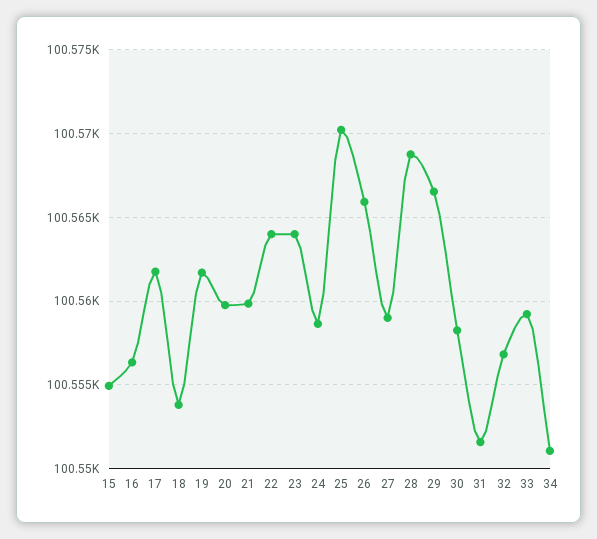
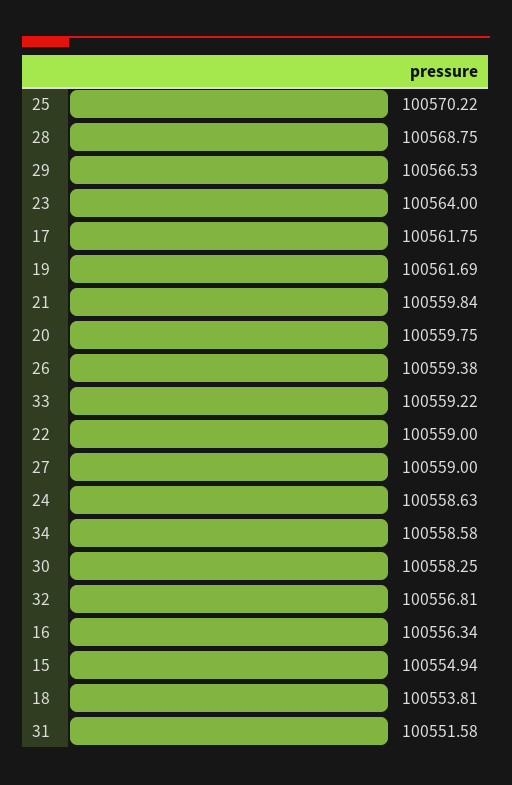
  {
    "15": 100554.94,
    "16": 100556.34,
    "17": 100561.75,
    "18": 100553.81,
    "19": 100561.69,
    "20": 100559.75,
    "21": 100559.84,
-   "22": 100564,
+   "22": 100559,
    "23": 100564,
    "24": 100558.63,
    "25": 100570.22,
-   "26": 100566,
+   "26": 100559.38,
    "27": 100559,
    "28": 100568.75,
    "29": 100566.53,
    "30": 100558.25,
    "31": 100551.58,
    "32": 100556.81,
    "33": 100559.22,
-   "34": 100551
+   "34": 100558.58
  }

